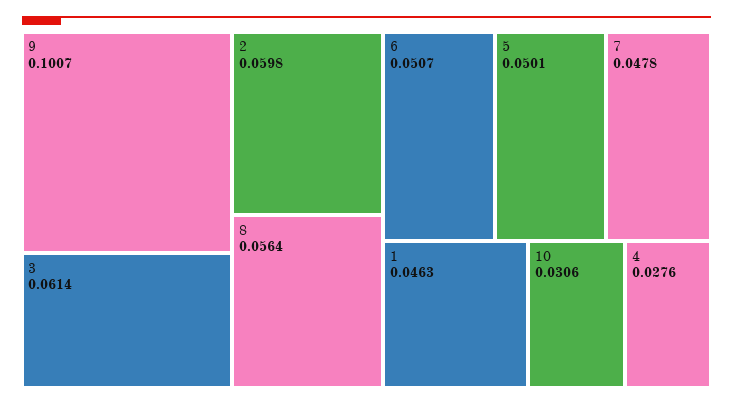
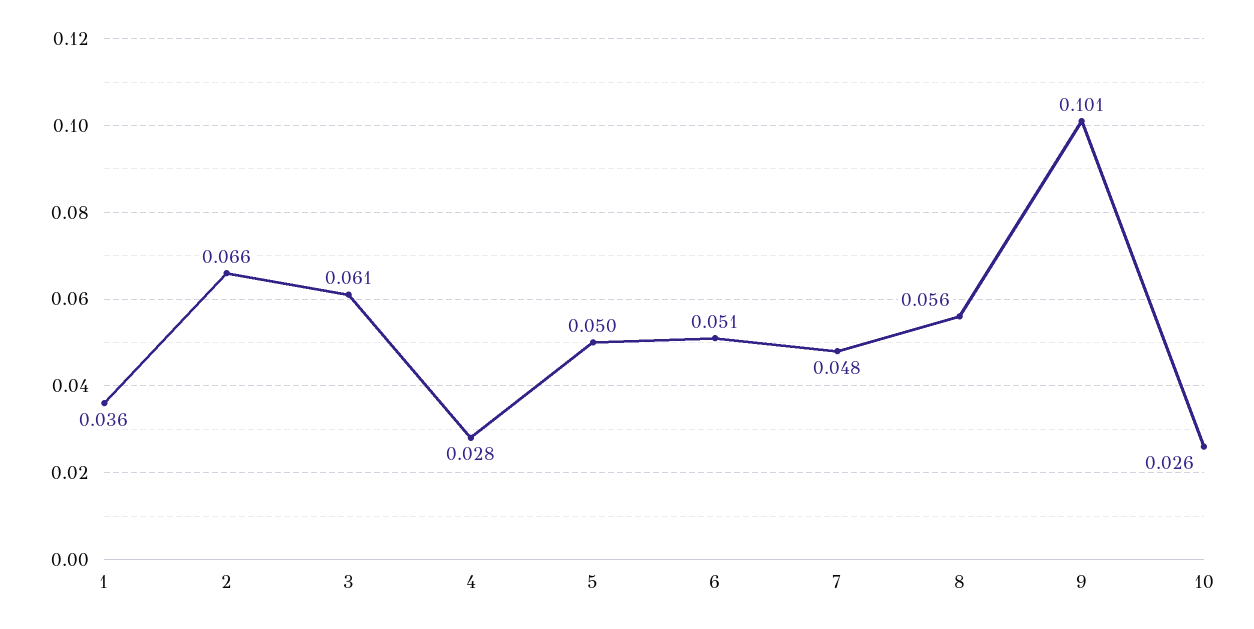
  {
    "9": 0.1007,
    "3": 0.0614,
-   "2": 0.0598,
+   "2": 0.066,
    "8": 0.0564,
    "6": 0.0507,
    "5": 0.0501,
    "7": 0.0478,
-   "1": 0.0463,
+   "1": 0.036,
-   "10": 0.0306,
+   "10": 0.026,
    "4": 0.0276
  }

